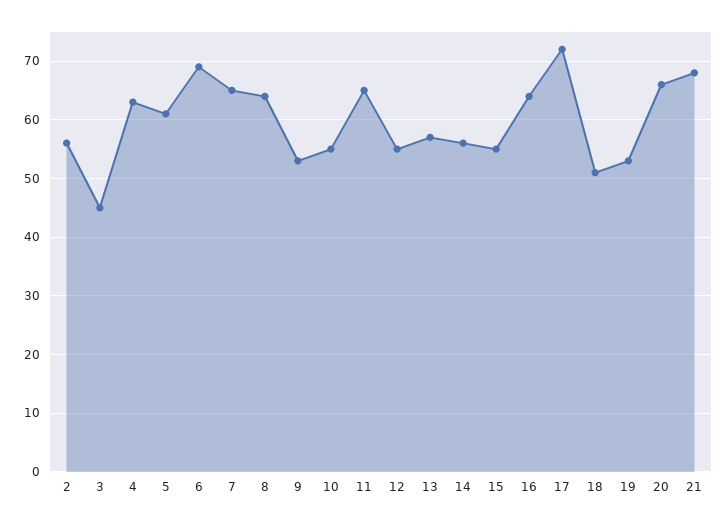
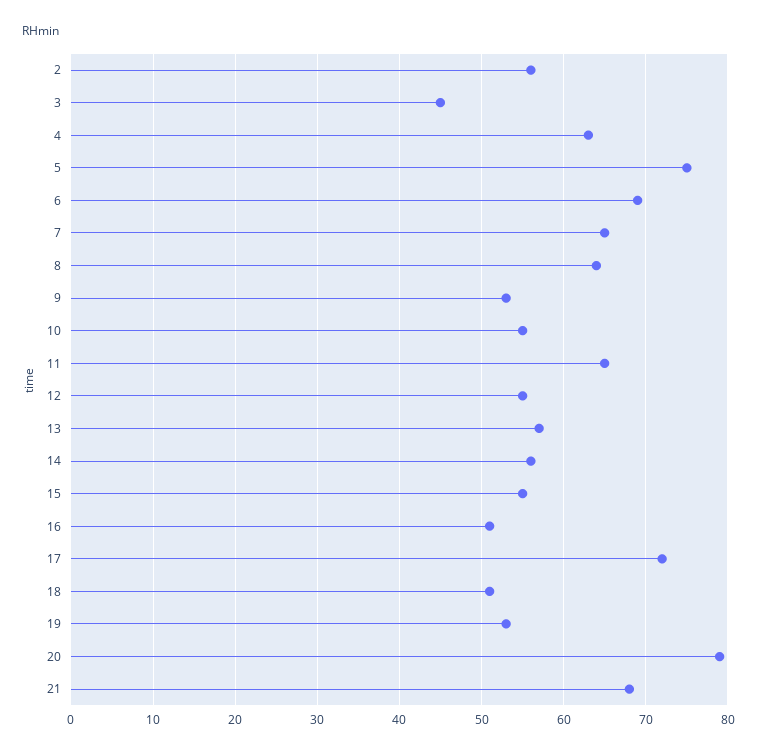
  {
    "2": 56,
    "3": 45,
    "4": 63,
-   "5": 60,
+   "5": 75,
    "6": 69,
    "7": 65,
    "8": 64,
    "9": 53,
    "10": 55,
    "11": 65,
    "12": 55,
    "13": 57,
    "14": 56,
    "15": 55,
-   "16": 65,
+   "16": 51,
    "17": 72,
    "18": 51,
    "19": 53,
-   "20": 65,
+   "20": 79,
    "21": 68
  }

